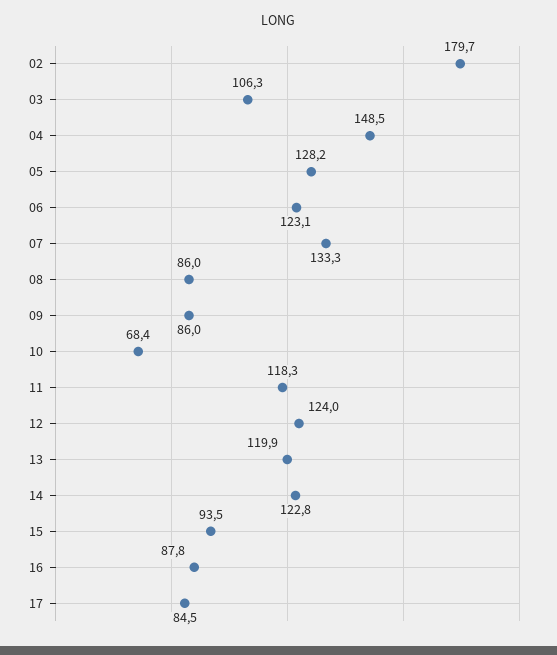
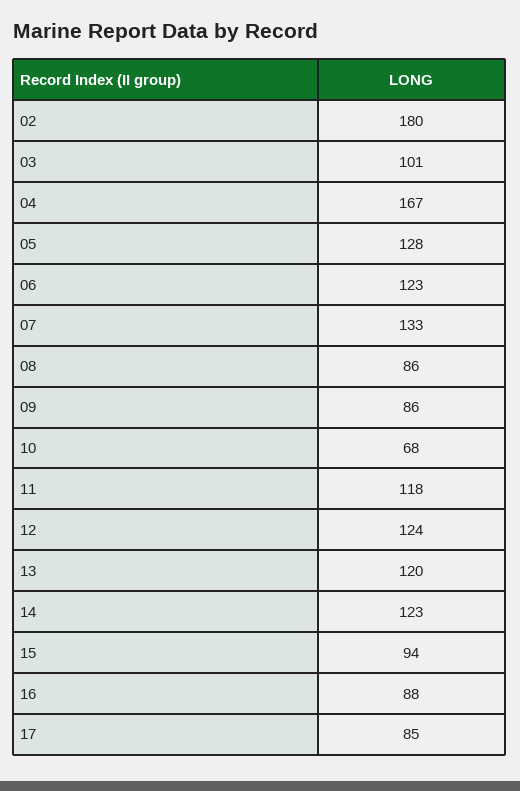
  {
    "02": 179.7,
-   "03": 106.3,
+   "03": 101,
-   "04": 148.5,
+   "04": 167,
    "05": 128.2,
    "06": 123.1,
    "07": 133.3,
    "08": 86,
    "09": 86,
    "10": 68.4,
    "11": 118.3,
    "12": 124,
    "13": 119.9,
    "14": 122.8,
    "15": 93.5,
    "16": 87.8,
    "17": 84.5
  }

